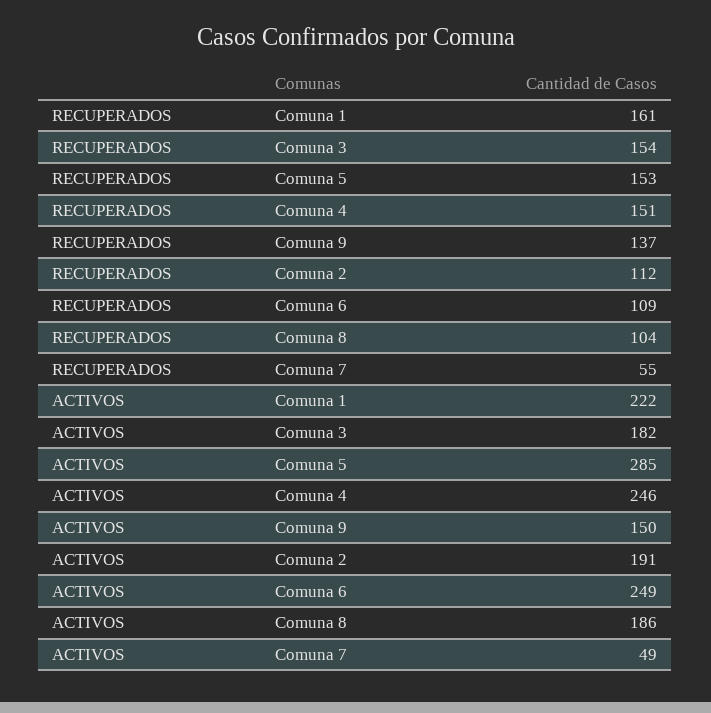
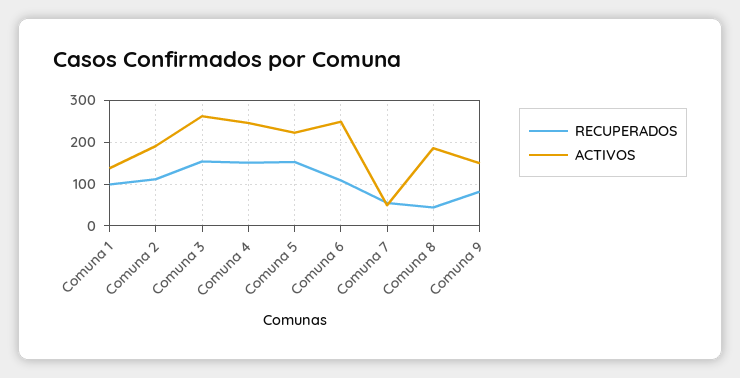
  {
    "RECUPERADOS": {
-     "Comuna 1": 161,
+     "Comuna 1": 100,
      "Comuna 3": 154,
      "Comuna 5": 153,
      "Comuna 4": 151,
-     "Comuna 9": 137,
+     "Comuna 9": 80,
      "Comuna 2": 112,
      "Comuna 6": 109,
-     "Comuna 8": 104,
+     "Comuna 8": 40,
      "Comuna 7": 55
    },
    "ACTIVOS": {
-     "Comuna 1": 222,
+     "Comuna 1": 140,
-     "Comuna 3": 182,
+     "Comuna 3": 260,
-     "Comuna 5": 285,
+     "Comuna 5": 220,
      "Comuna 4": 246,
      "Comuna 9": 150,
      "Comuna 2": 191,
      "Comuna 6": 249,
      "Comuna 8": 186,
      "Comuna 7": 49
    }
  }

